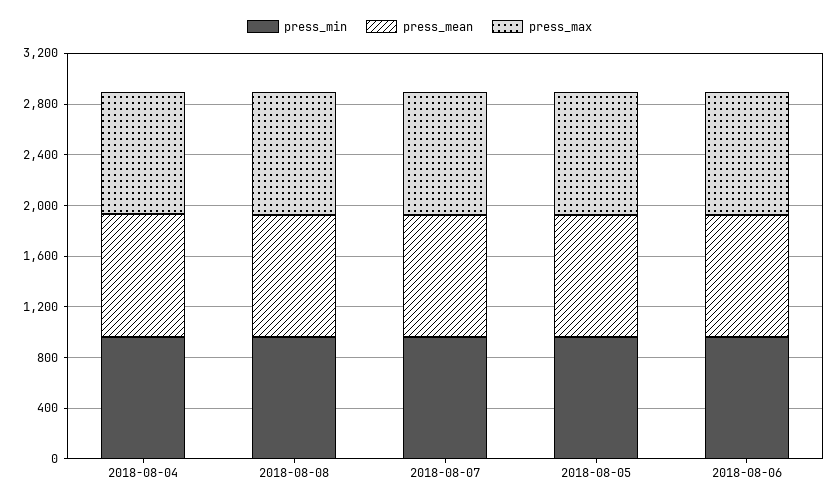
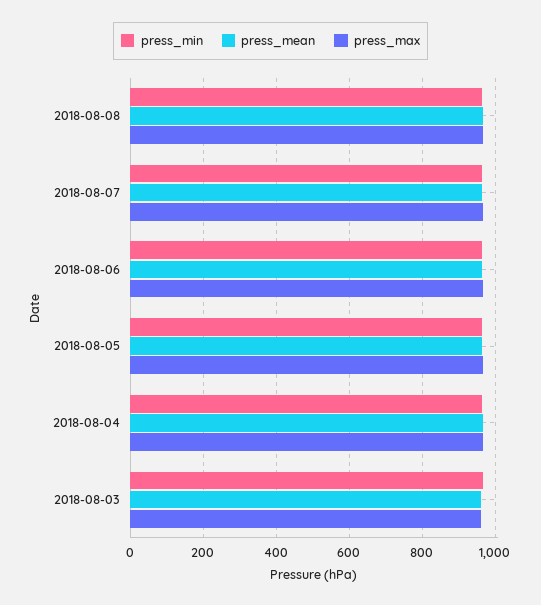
  {
    "press_min": {
      "2018-08-04": 960,
      "2018-08-08": 960,
      "2018-08-07": 960,
      "2018-08-05": 960,
-     "2018-08-06": 960
+     "2018-08-06": 960,
+     "2018-08-03": 960
    },
    "press_mean": {
      "2018-08-04": 960,
      "2018-08-08": 960,
      "2018-08-07": 960,
      "2018-08-05": 960,
-     "2018-08-06": 960
+     "2018-08-06": 960,
+     "2018-08-03": 960
    },
    "press_max": {
      "2018-08-04": 960,
      "2018-08-08": 960,
      "2018-08-07": 960,
      "2018-08-05": 960,
-     "2018-08-06": 960
+     "2018-08-06": 960,
+     "2018-08-03": 960
    }
  }

